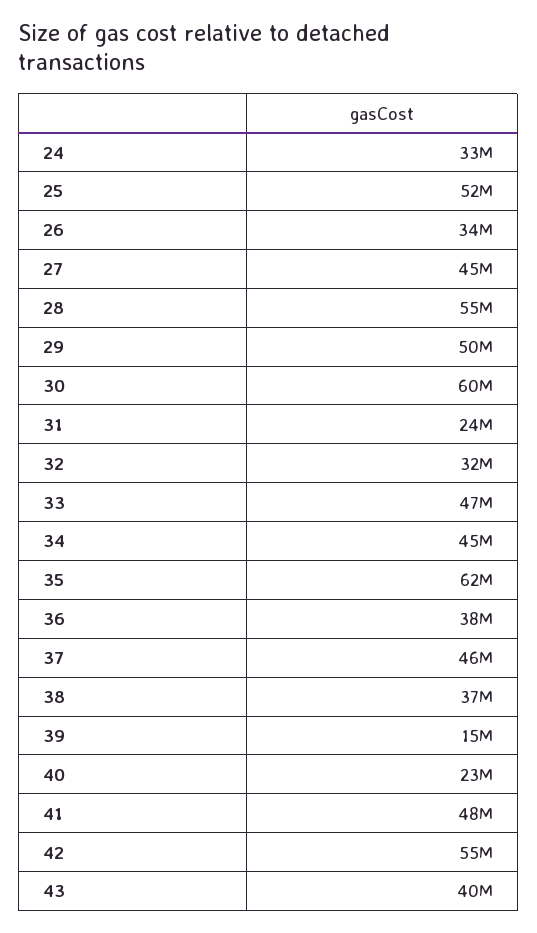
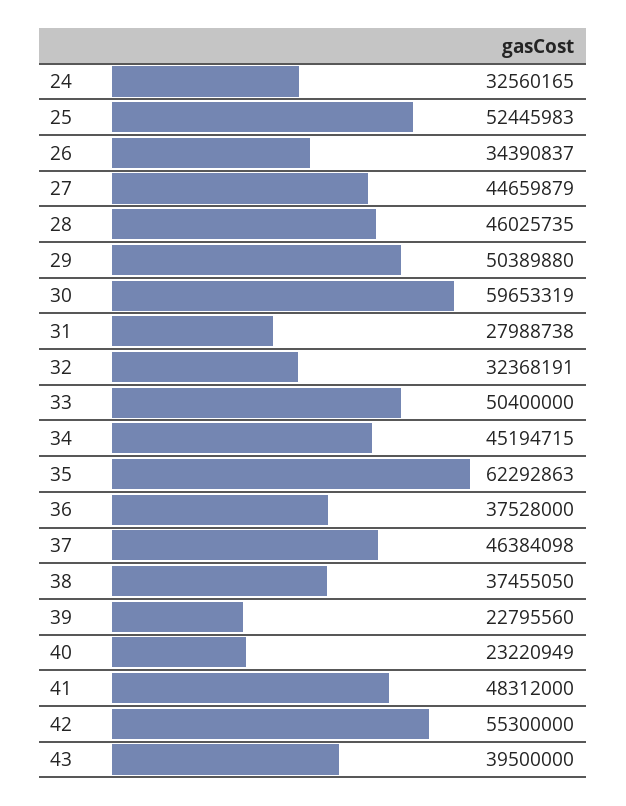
  {
    "24": 32560165,
    "25": 52445983,
    "26": 34390837,
    "27": 44659879,
-   "28": 55000000,
+   "28": 46025735,
    "29": 50389880,
    "30": 59653319,
-   "31": 24000000,
+   "31": 27988738,
    "32": 32368191,
-   "33": 47000000,
+   "33": 50400000,
    "34": 45194715,
    "35": 62292863,
    "36": 37528000,
    "37": 46384098,
    "38": 37455050,
-   "39": 15000000,
+   "39": 22795560,
    "40": 23220949,
    "41": 48312000,
    "42": 55300000,
    "43": 39500000
  }

